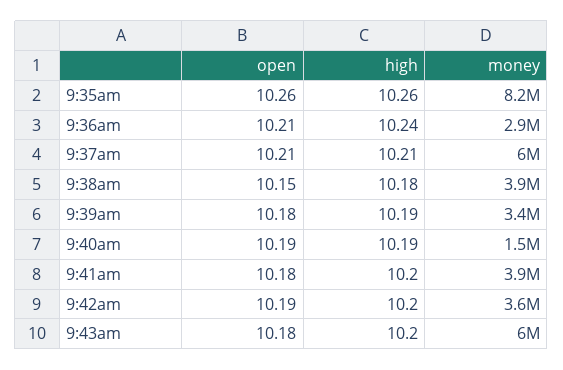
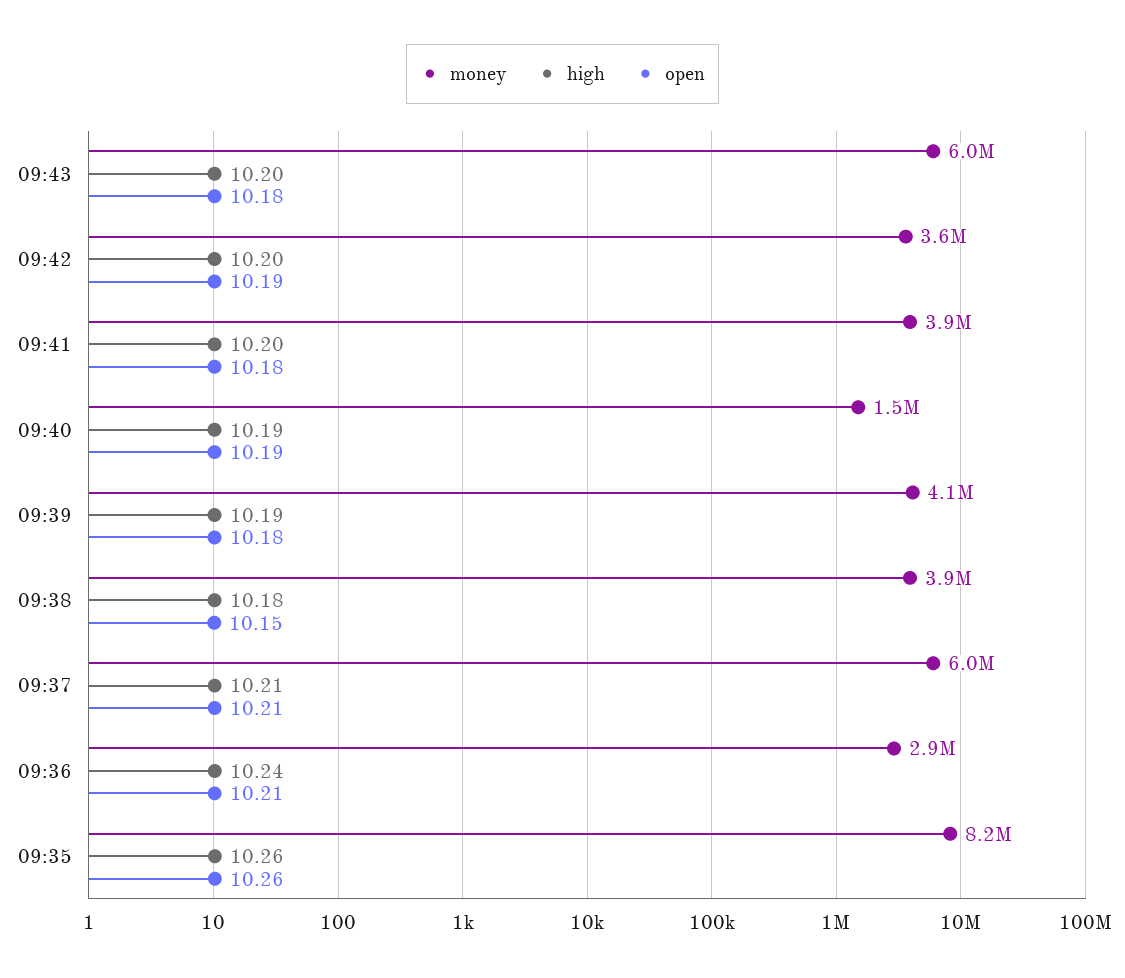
  {
    "open": {
      "9:35am": 10.26,
      "9:36am": 10.21,
      "9:37am": 10.21,
      "9:38am": 10.15,
      "9:39am": 10.18,
      "9:40am": 10.19,
      "9:41am": 10.18,
      "9:42am": 10.19,
      "9:43am": 10.18
    },
    "high": {
      "9:35am": 10.26,
      "9:36am": 10.24,
      "9:37am": 10.21,
      "9:38am": 10.18,
      "9:39am": 10.19,
      "9:40am": 10.19,
      "9:41am": 10.2,
      "9:42am": 10.2,
      "9:43am": 10.2
    },
    "money": {
      "9:35am": 8200000,
      "9:36am": 2900000,
      "9:37am": 6000000,
      "9:38am": 3900000,
-     "9:39am": 3400000,
+     "9:39am": 4100000,
      "9:40am": 1500000,
      "9:41am": 3900000,
      "9:42am": 3600000,
      "9:43am": 6000000
    }
  }

